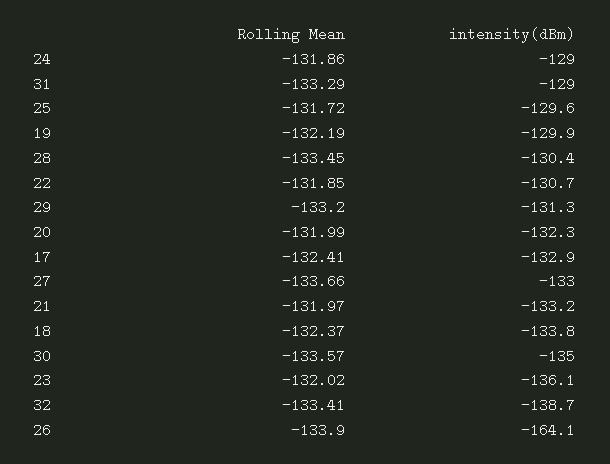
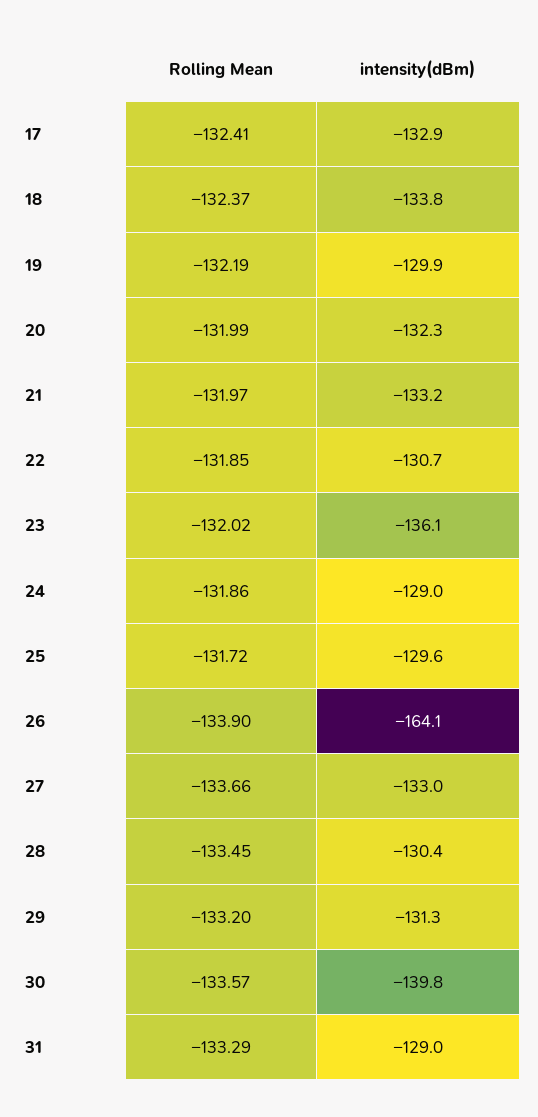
  {
    "Rolling Mean": {
      "24": -131.86,
      "31": -133.29,
      "25": -131.72,
      "19": -132.19,
      "28": -133.45,
      "22": -131.85,
      "29": -133.2,
      "20": -131.99,
      "17": -132.41,
      "27": -133.66,
      "21": -131.97,
      "18": -132.37,
      "30": -133.57,
      "23": -132.02,
-     "32": -133.41,
      "26": -133.9
    },
    "intensity(dBm)": {
      "24": -129,
      "31": -129,
      "25": -129.6,
      "19": -129.9,
      "28": -130.4,
      "22": -130.7,
      "29": -131.3,
      "20": -132.3,
      "17": -132.9,
      "27": -133,
      "21": -133.2,
      "18": -133.8,
-     "30": -135,
+     "30": -139.8,
      "23": -136.1,
-     "32": -138.7,
      "26": -164.1
    }
  }

